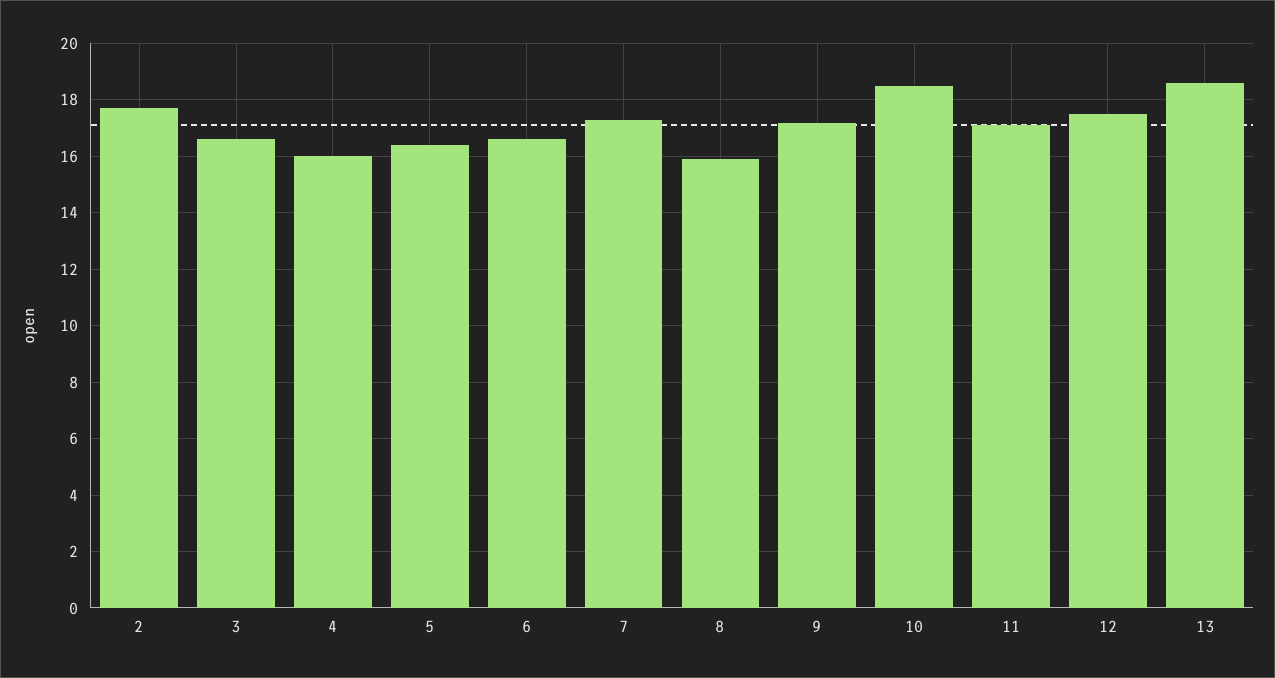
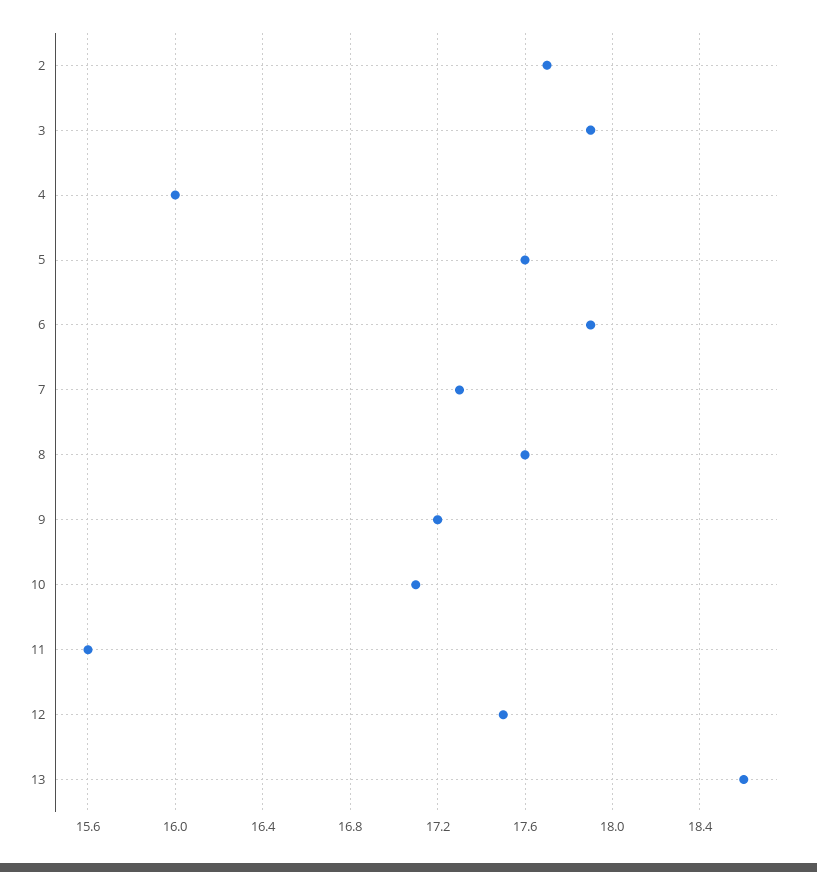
  {
    "2": 17.7,
-   "3": 16.5,
+   "3": 17.9,
    "4": 16,
-   "5": 16.5,
+   "5": 17.6,
-   "6": 16.5,
+   "6": 17.9,
    "7": 17.3,
-   "8": 16,
+   "8": 17.6,
    "9": 17.2,
-   "10": 18.5,
+   "10": 17.1,
-   "11": 17,
+   "11": 15.6,
    "12": 17.5,
    "13": 18.6
  }

